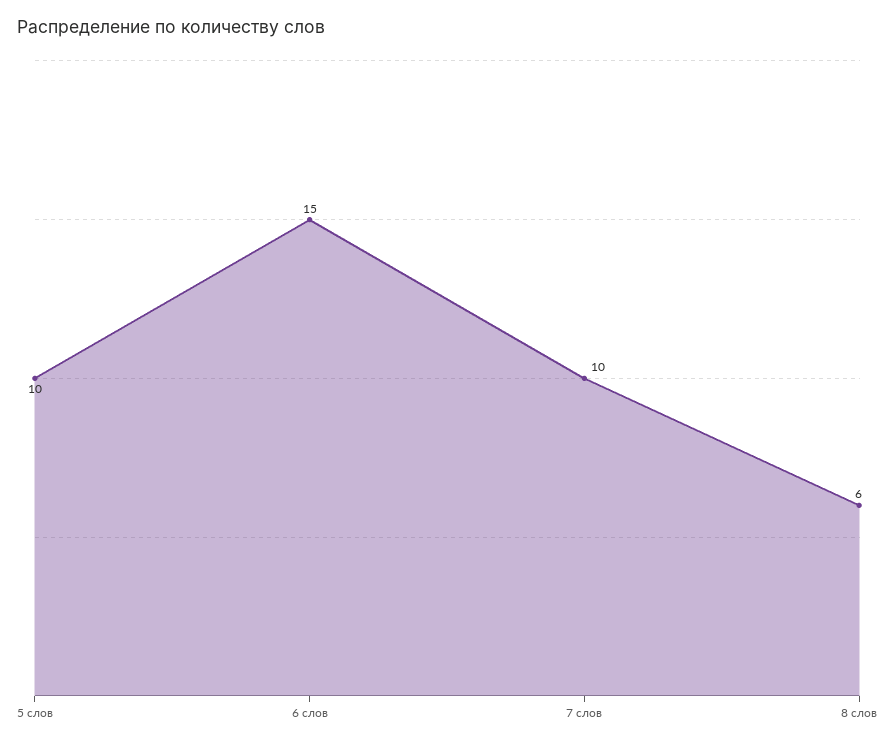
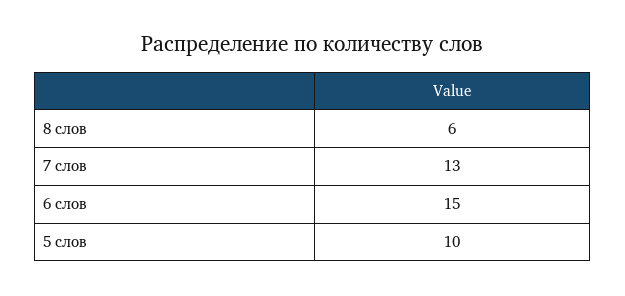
  {
    "5 слов": 10,
    "6 слов": 15,
-   "7 слов": 10,
+   "7 слов": 13,
    "8 слов": 6
  }

